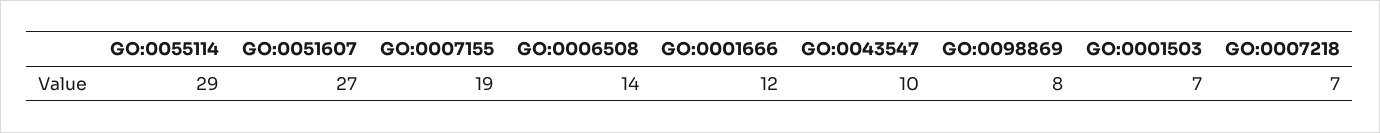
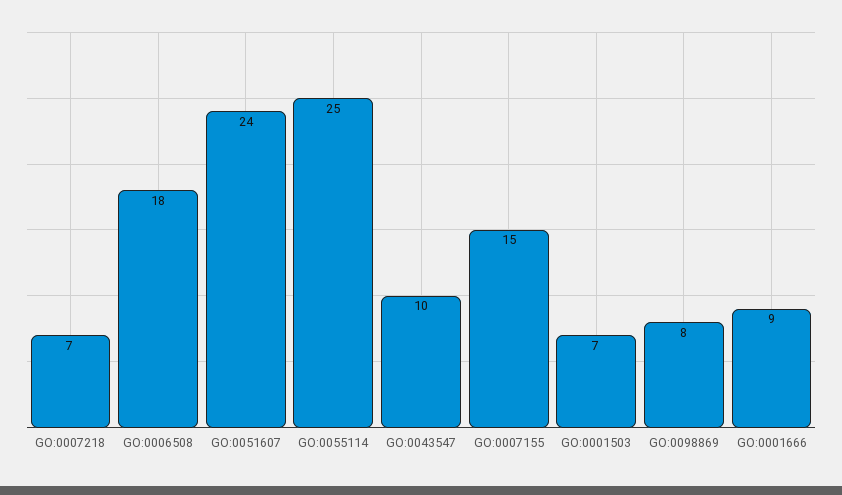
  {
-   "GO:0055114": 29,
+   "GO:0055114": 25,
-   "GO:0051607": 27,
+   "GO:0051607": 24,
-   "GO:0007155": 19,
+   "GO:0007155": 15,
-   "GO:0006508": 14,
+   "GO:0006508": 18,
-   "GO:0001666": 12,
+   "GO:0001666": 9,
    "GO:0043547": 10,
    "GO:0098869": 8,
    "GO:0001503": 7,
    "GO:0007218": 7
  }

